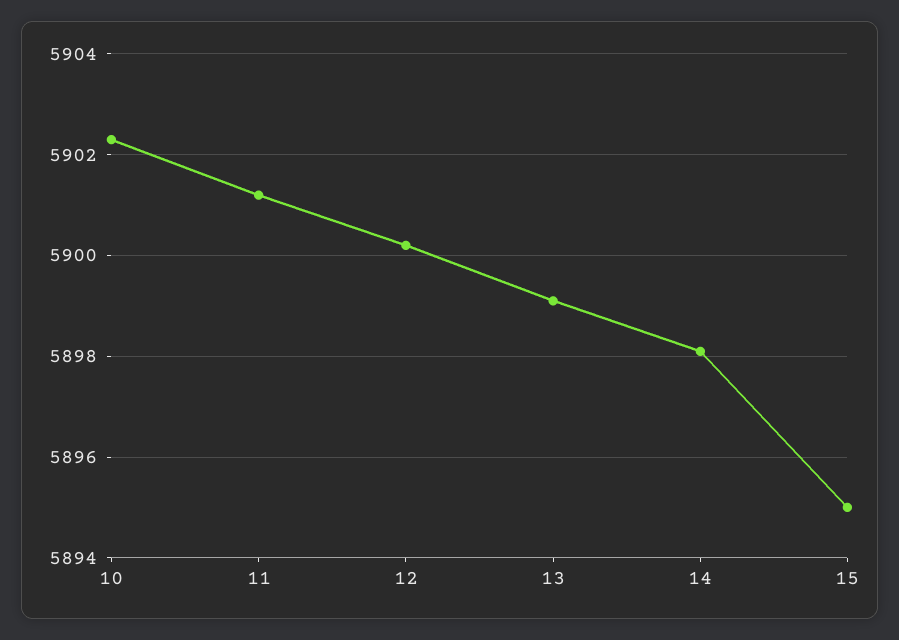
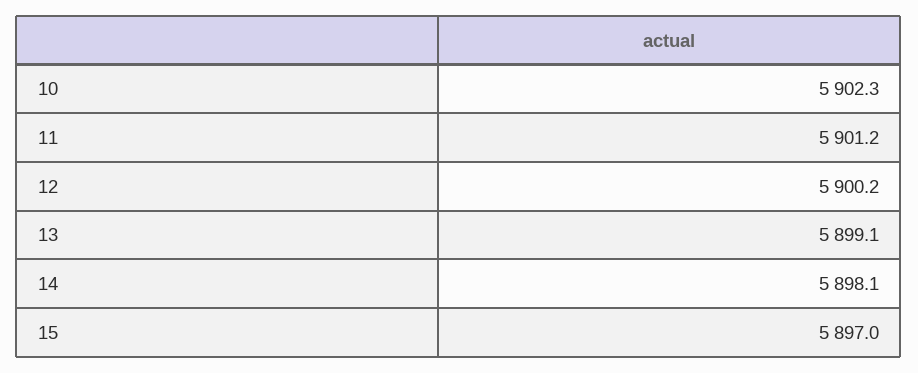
  {
    "10": 5902.3,
    "11": 5901.2,
    "12": 5900.2,
    "13": 5899.1,
    "14": 5898.1,
-   "15": 5895
+   "15": 5897
  }

